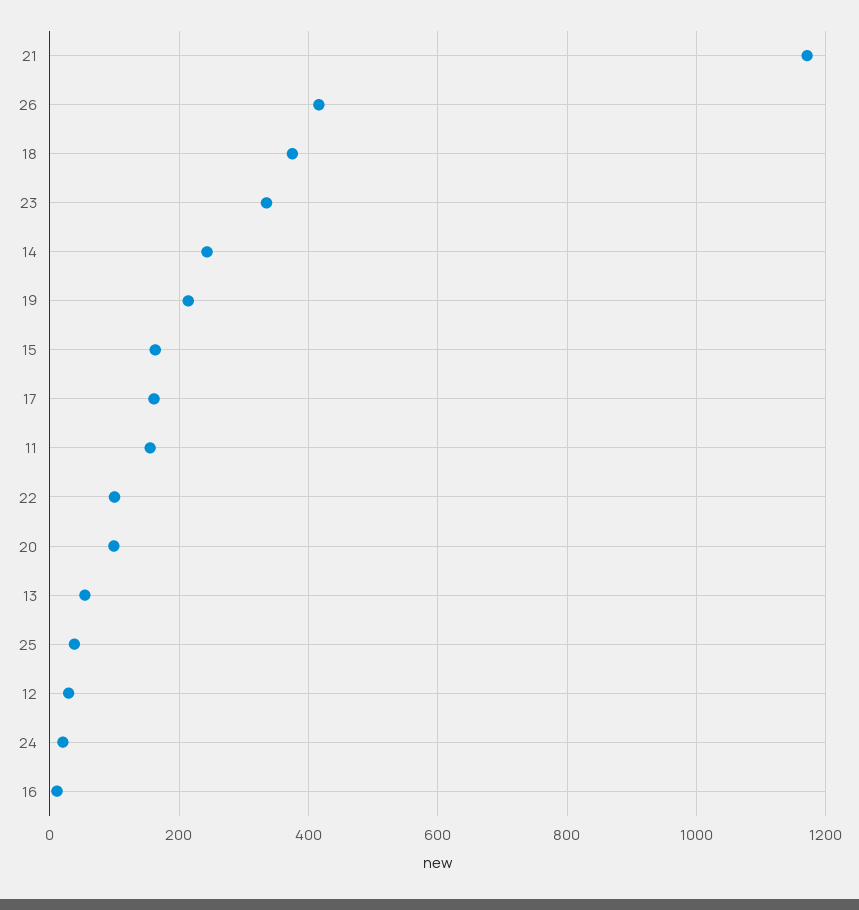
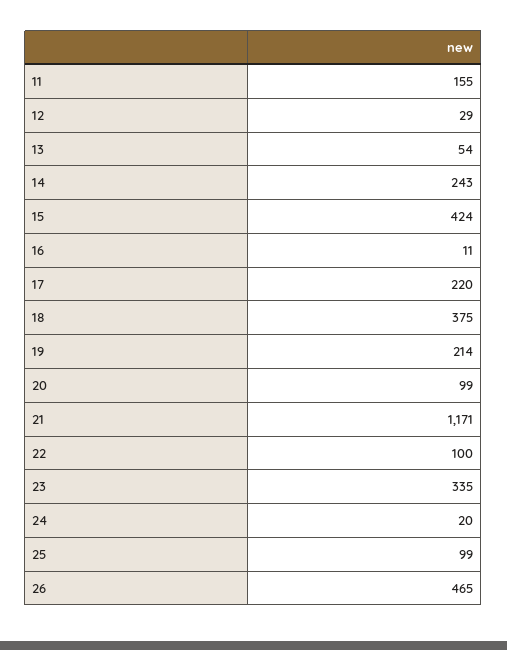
  {
    "21": 1171,
-   "26": 420,
+   "26": 465,
    "18": 375,
    "23": 335,
    "14": 243,
    "19": 214,
-   "15": 160,
+   "15": 424,
-   "17": 160,
+   "17": 220,
    "11": 155,
    "22": 100,
    "20": 99,
    "13": 54,
-   "25": 40,
+   "25": 99,
    "12": 29,
    "24": 20,
    "16": 11
  }

